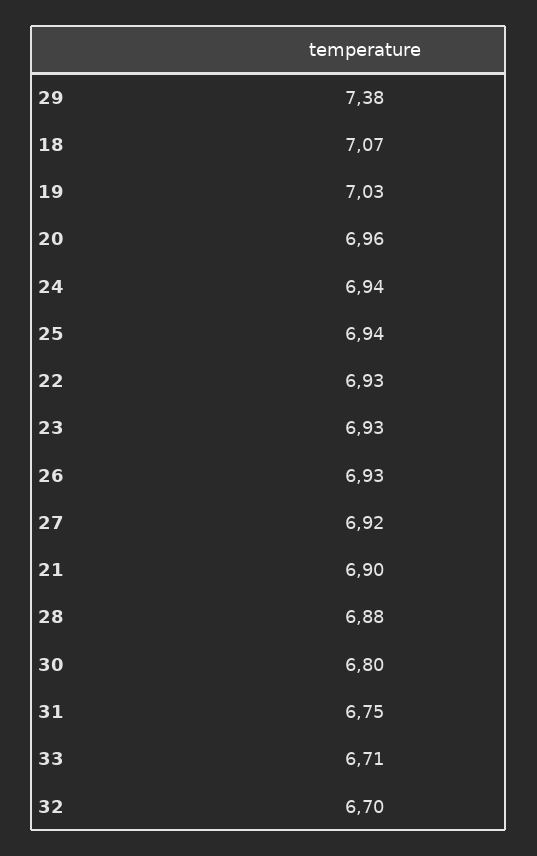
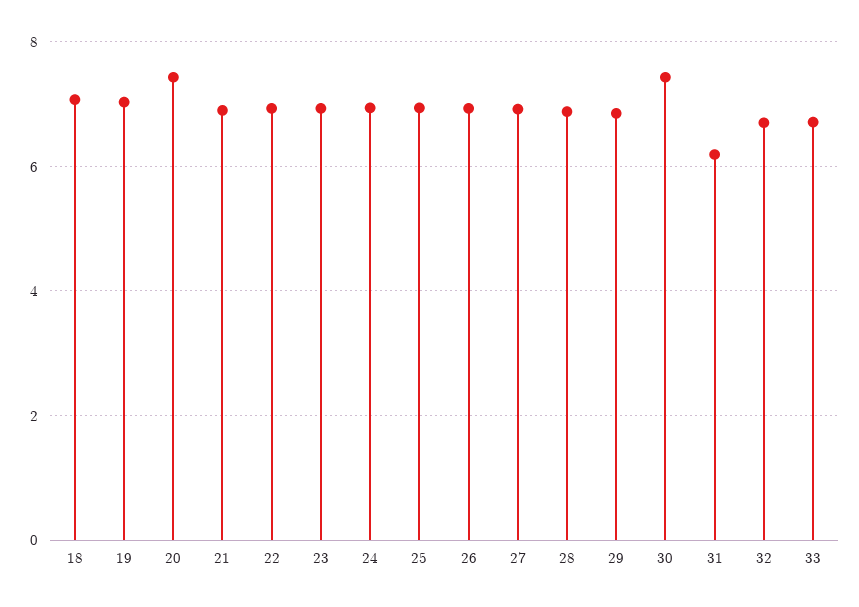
  {
-   "29": 7.38,
+   "29": 6.8,
    "18": 7.07,
    "19": 7.03,
-   "20": 6.96,
+   "20": 7.4,
    "24": 6.94,
    "25": 6.94,
    "22": 6.93,
    "23": 6.93,
    "26": 6.93,
    "27": 6.92,
    "21": 6.9,
    "28": 6.88,
-   "30": 6.8,
+   "30": 7.4,
-   "31": 6.75,
+   "31": 6.2,
    "33": 6.71,
    "32": 6.7
  }

